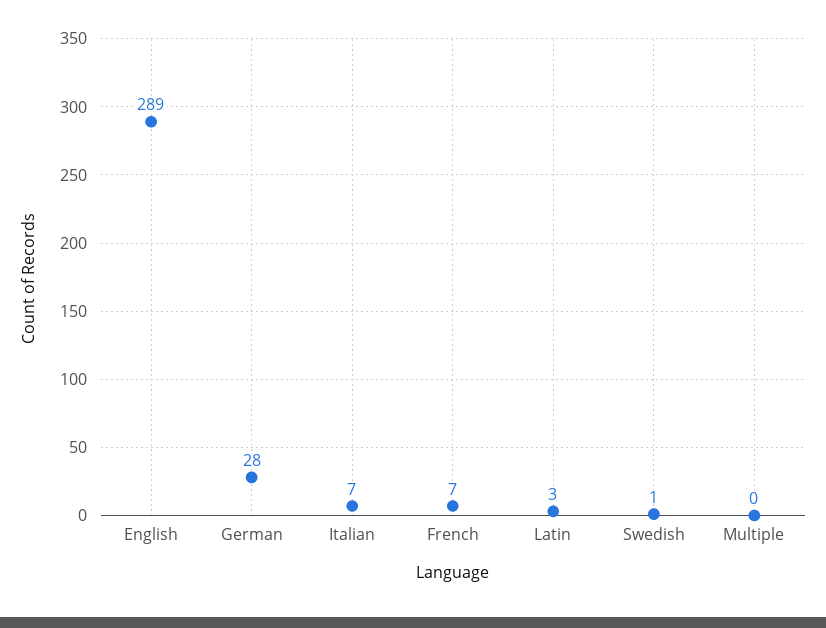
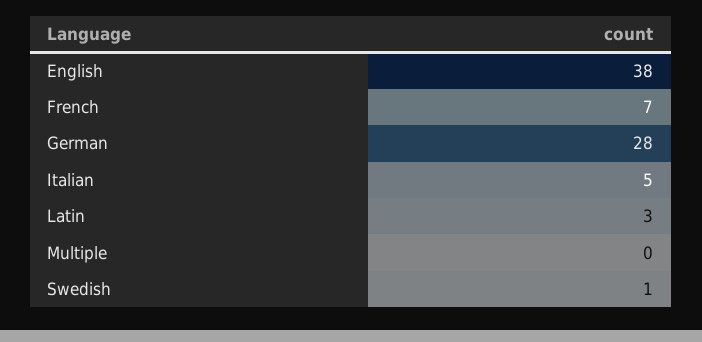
  {
-   "English": 289,
+   "English": 38,
    "German": 28,
-   "Italian": 7,
+   "Italian": 5,
    "French": 7,
    "Latin": 3,
    "Swedish": 1,
    "Multiple": 0
  }

